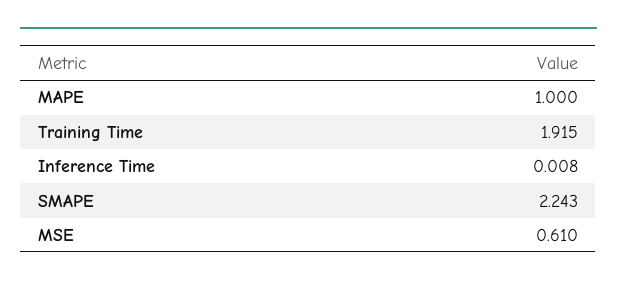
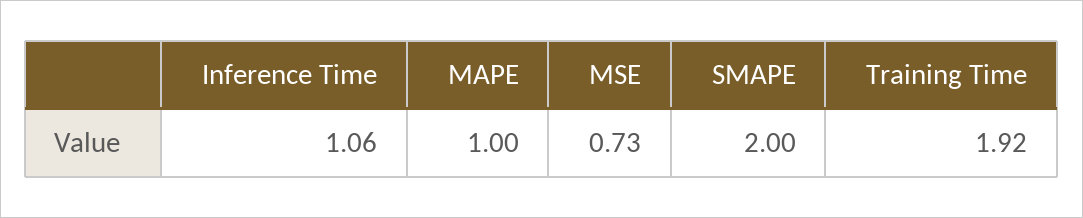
  {
    "MAPE": 1,
    "Training Time": 1.915,
-   "Inference Time": 0.008,
+   "Inference Time": 1.06,
-   "SMAPE": 2.243,
+   "SMAPE": 2,
-   "MSE": 0.61
+   "MSE": 0.73
  }

